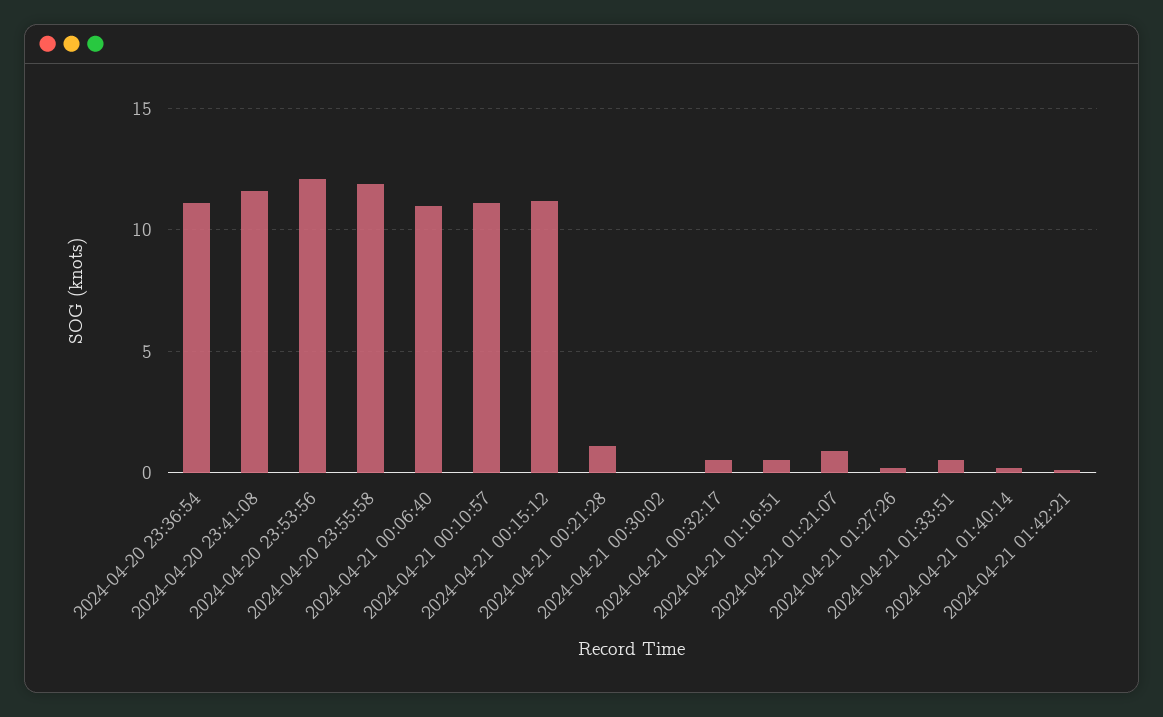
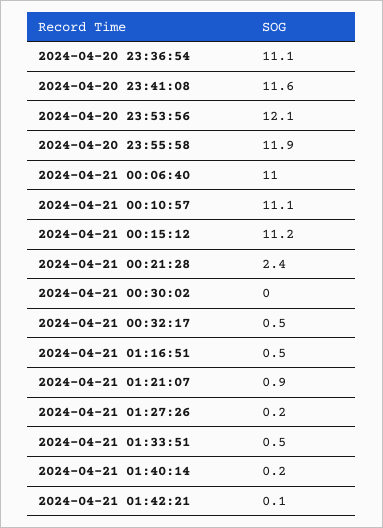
  {
    "2024-04-20 23:36:54": 11.1,
    "2024-04-20 23:41:08": 11.6,
    "2024-04-20 23:53:56": 12.1,
    "2024-04-20 23:55:58": 11.9,
    "2024-04-21 00:06:40": 11,
    "2024-04-21 00:10:57": 11.1,
    "2024-04-21 00:15:12": 11.2,
-   "2024-04-21 00:21:28": 1,
+   "2024-04-21 00:21:28": 2.4,
    "2024-04-21 00:30:02": 0,
    "2024-04-21 00:32:17": 0.5,
    "2024-04-21 01:16:51": 0.5,
    "2024-04-21 01:21:07": 0.9,
    "2024-04-21 01:27:26": 0.2,
    "2024-04-21 01:33:51": 0.5,
    "2024-04-21 01:40:14": 0.2,
    "2024-04-21 01:42:21": 0.1
  }

